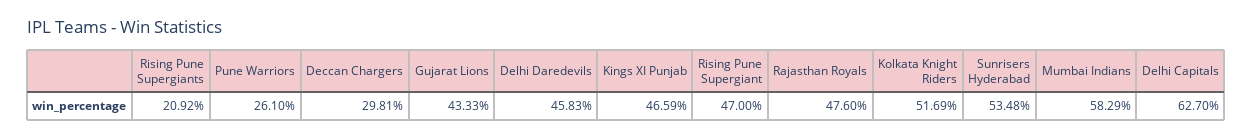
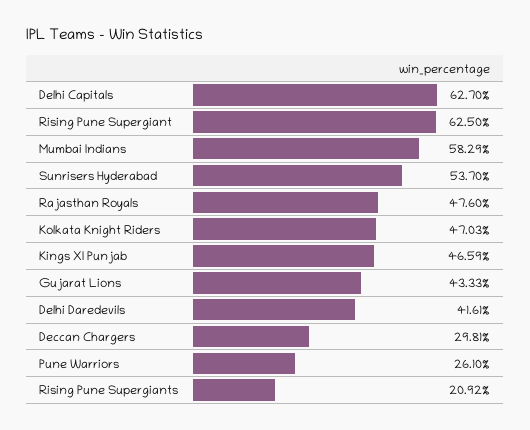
  {
    "Rising Pune Supergiants": 20.92,
    "Pune Warriors": 26.1,
    "Deccan Chargers": 29.81,
    "Gujarat Lions": 43.33,
-   "Delhi Daredevils": 45.83,
+   "Delhi Daredevils": 41.61,
    "Kings XI Punjab": 46.59,
-   "Rising Pune Supergiant": 47,
+   "Rising Pune Supergiant": 62.5,
    "Rajasthan Royals": 47.6,
-   "Kolkata Knight Riders": 51.69,
+   "Kolkata Knight Riders": 47.03,
-   "Sunrisers Hyderabad": 53.48,
+   "Sunrisers Hyderabad": 53.7,
    "Mumbai Indians": 58.29,
    "Delhi Capitals": 62.7
  }

